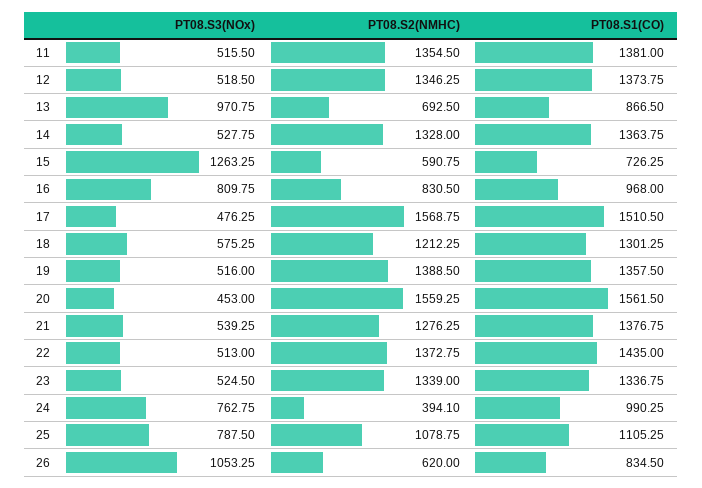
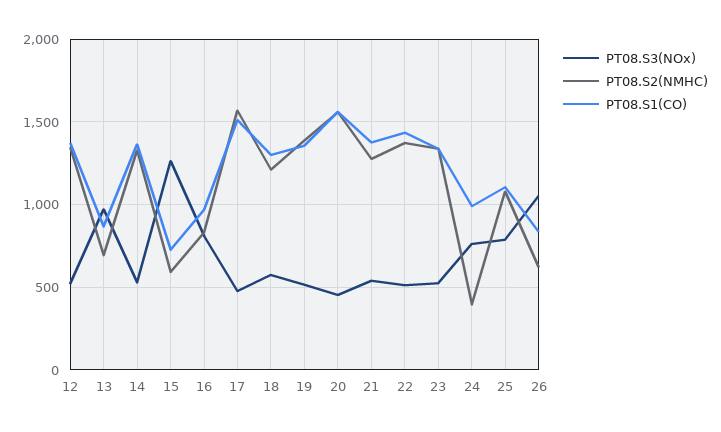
  {
    "PT08.S3(NOx)": {
-     "11": 515.5,
      "12": 518.5,
      "13": 970.75,
      "14": 527.75,
      "15": 1263.25,
      "16": 809.75,
      "17": 476.25,
      "18": 575.25,
      "19": 516,
      "20": 453,
      "21": 539.25,
      "22": 513,
      "23": 524.5,
      "24": 762.75,
      "25": 787.5,
      "26": 1053.25
    },
    "PT08.S2(NMHC)": {
-     "11": 1354.5,
      "12": 1346.25,
      "13": 692.5,
      "14": 1328,
      "15": 590.75,
      "16": 830.5,
      "17": 1568.75,
      "18": 1212.25,
      "19": 1388.5,
      "20": 1559.25,
      "21": 1276.25,
      "22": 1372.75,
      "23": 1339,
      "24": 394.1,
      "25": 1078.75,
      "26": 620
    },
    "PT08.S1(CO)": {
-     "11": 1381,
      "12": 1373.75,
      "13": 866.5,
      "14": 1363.75,
      "15": 726.25,
      "16": 968,
      "17": 1510.5,
      "18": 1301.25,
      "19": 1357.5,
      "20": 1561.5,
      "21": 1376.75,
      "22": 1435,
      "23": 1336.75,
      "24": 990.25,
      "25": 1105.25,
      "26": 834.5
    }
  }

